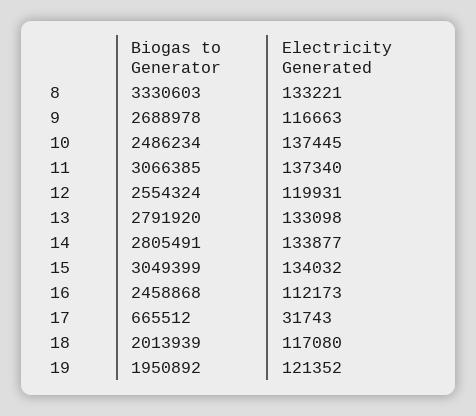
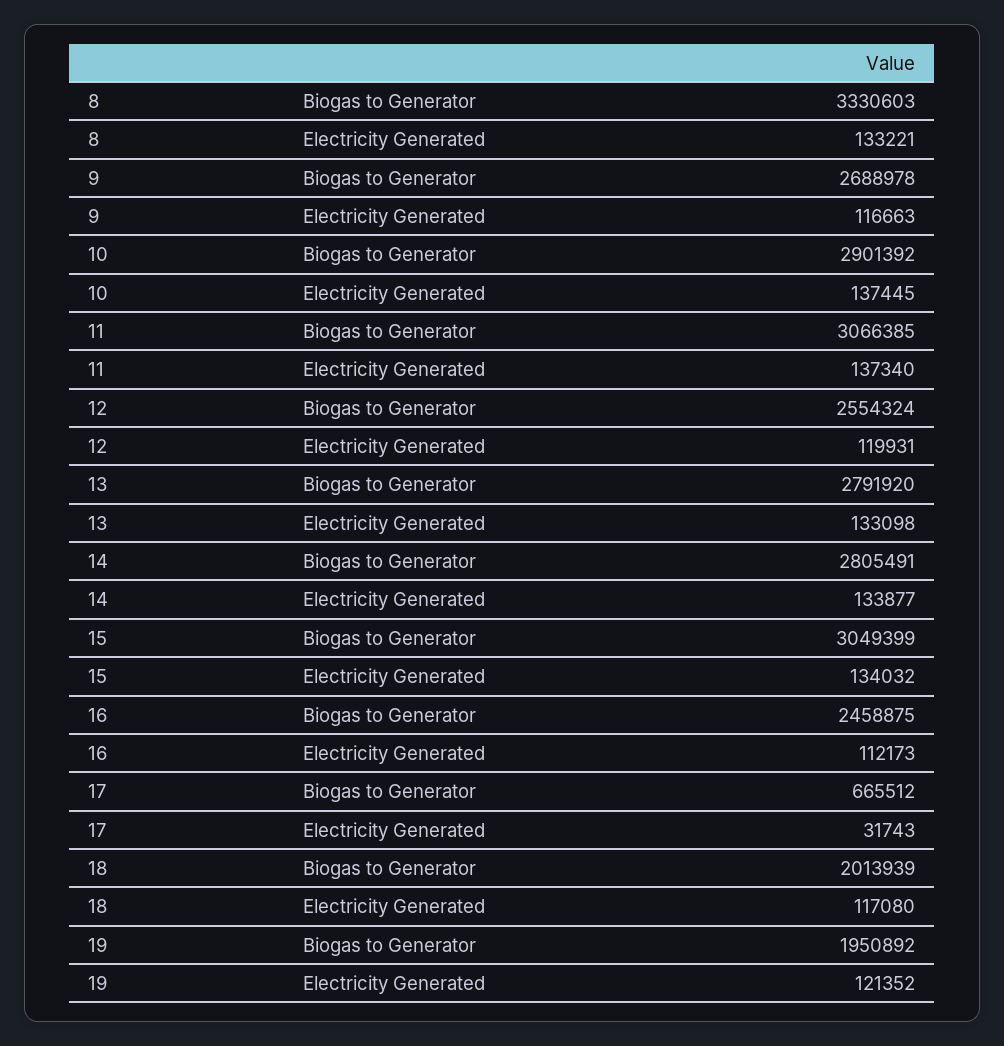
  {
    "Biogas to Generator": {
      "8": 3330603,
      "9": 2688978,
-     "10": 2486234,
+     "10": 2901392,
      "11": 3066385,
      "12": 2554324,
      "13": 2791920,
      "14": 2805491,
      "15": 3049399,
-     "16": 2458868,
+     "16": 2458875,
      "17": 665512,
      "18": 2013939,
      "19": 1950892
    },
    "Electricity Generated": {
      "8": 133221,
      "9": 116663,
      "10": 137445,
      "11": 137340,
      "12": 119931,
      "13": 133098,
      "14": 133877,
      "15": 134032,
      "16": 112173,
      "17": 31743,
      "18": 117080,
      "19": 121352
    }
  }

